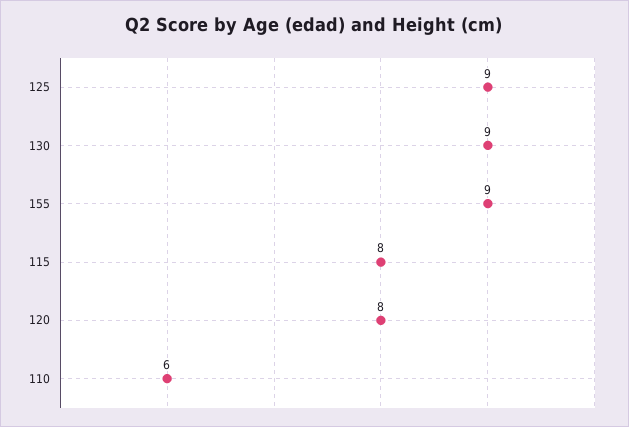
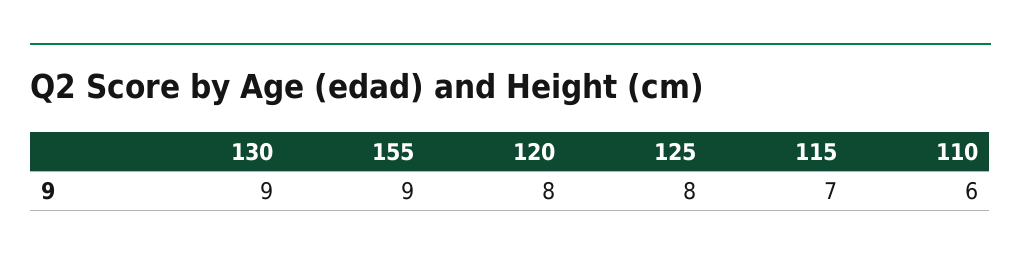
  {
-   "125": 9,
+   "125": 8,
    "130": 9,
    "155": 9,
-   "115": 8,
+   "115": 7,
    "120": 8,
    "110": 6
  }

